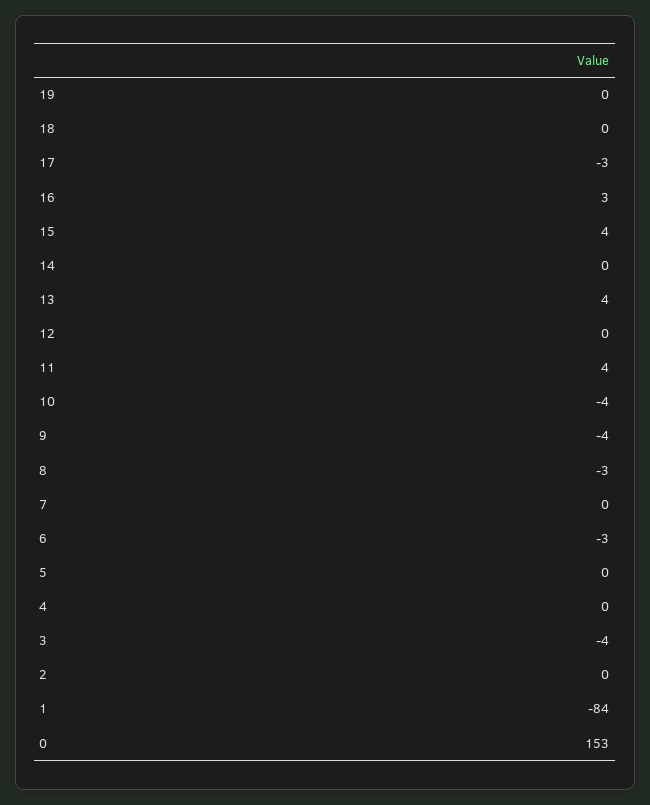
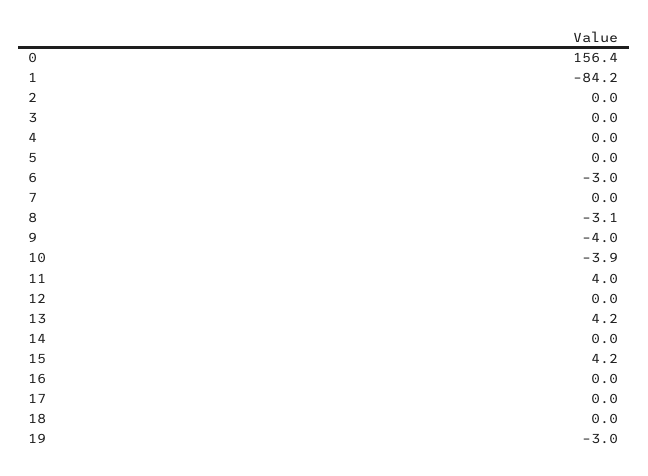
  {
-   "19": 0,
+   "19": -3,
    "18": 0,
-   "17": -3,
+   "17": 0,
-   "16": 3,
+   "16": 0,
    "15": 4.2,
    "14": 0,
    "13": 4.2,
    "12": 0,
    "11": 4,
    "10": -3.9,
    "9": -4,
    "8": -3.1,
    "7": 0,
    "6": -3,
    "5": 0,
    "4": 0,
-   "3": -4,
+   "3": 0,
    "2": 0,
    "1": -84.2,
-   "0": 153
+   "0": 156.4
  }

